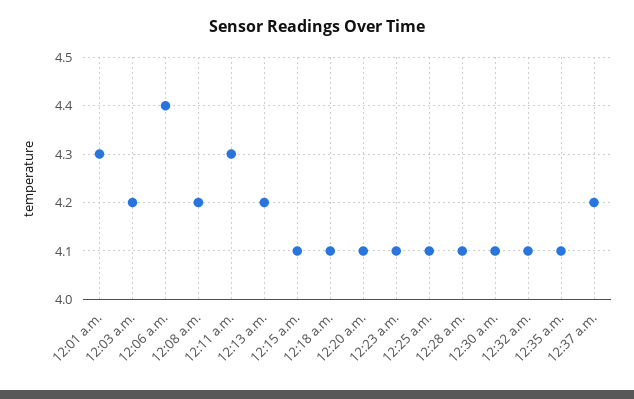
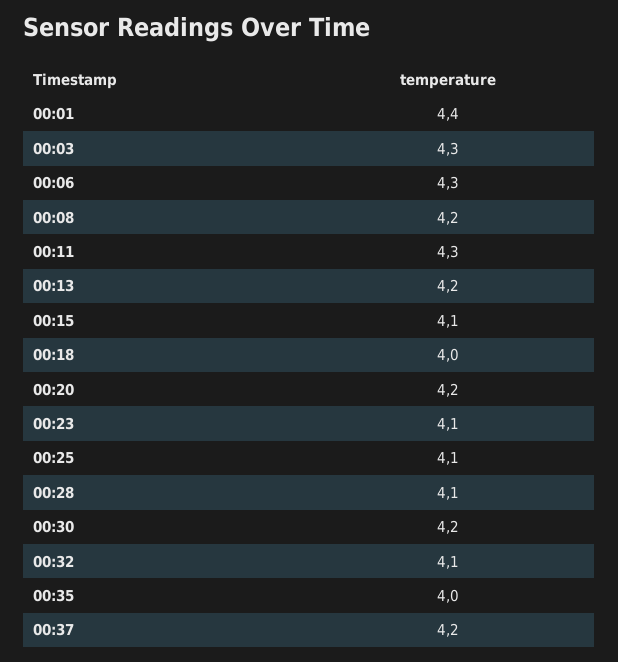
  {
-   "12:01 a.m.": 4.3,
+   "12:01 a.m.": 4.4,
-   "12:03 a.m.": 4.2,
+   "12:03 a.m.": 4.3,
-   "12:06 a.m.": 4.4,
+   "12:06 a.m.": 4.3,
    "12:08 a.m.": 4.2,
    "12:11 a.m.": 4.3,
    "12:13 a.m.": 4.2,
    "12:15 a.m.": 4.1,
-   "12:18 a.m.": 4.1,
+   "12:18 a.m.": 4,
-   "12:20 a.m.": 4.1,
+   "12:20 a.m.": 4.2,
    "12:23 a.m.": 4.1,
    "12:25 a.m.": 4.1,
    "12:28 a.m.": 4.1,
-   "12:30 a.m.": 4.1,
+   "12:30 a.m.": 4.2,
    "12:32 a.m.": 4.1,
-   "12:35 a.m.": 4.1,
+   "12:35 a.m.": 4,
    "12:37 a.m.": 4.2
  }

